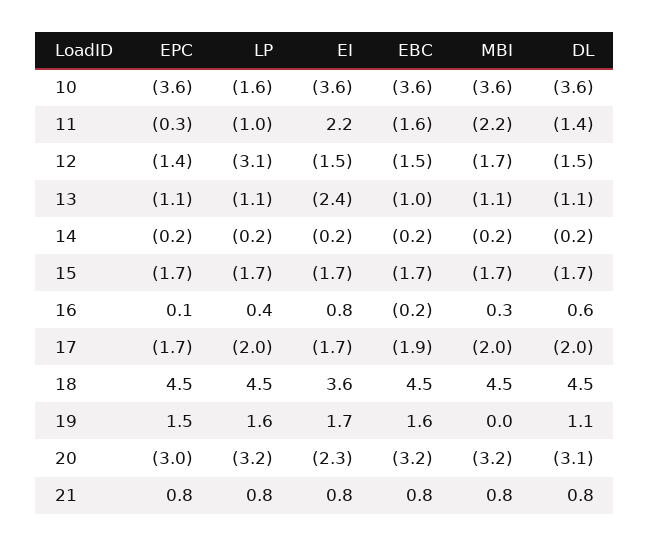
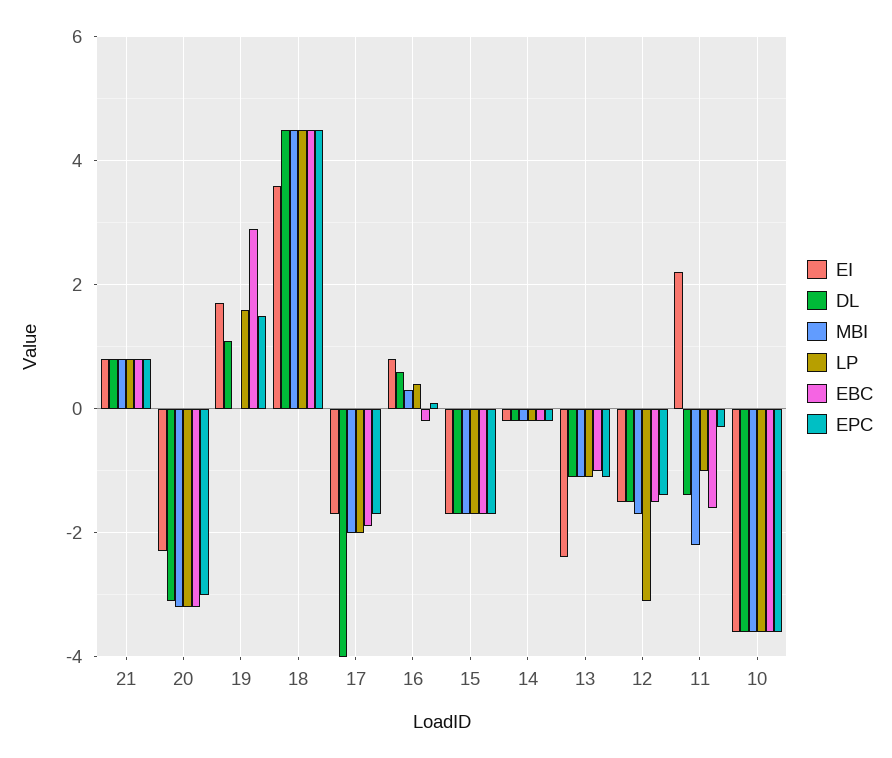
  {
    "EPC": {
      "10": -3.6,
      "11": -0.3,
      "12": -1.4,
      "13": -1.1,
      "14": -0.2,
      "15": -1.7,
      "16": 0.1,
      "17": -1.7,
      "18": 4.5,
      "19": 1.5,
      "20": -3,
      "21": 0.8
    },
    "LP": {
-     "10": -1.6,
+     "10": -3.5,
      "11": -1,
      "12": -3.1,
      "13": -1.1,
      "14": -0.2,
      "15": -1.7,
      "16": 0.4,
      "17": -2,
      "18": 4.5,
      "19": 1.6,
      "20": -3.2,
      "21": 0.8
    },
    "EI": {
      "10": -3.6,
      "11": 2.2,
      "12": -1.5,
      "13": -2.4,
      "14": -0.2,
      "15": -1.7,
      "16": 0.8,
      "17": -1.7,
      "18": 3.6,
      "19": 1.7,
      "20": -2.3,
      "21": 0.8
    },
    "EBC": {
      "10": -3.6,
      "11": -1.6,
      "12": -1.5,
      "13": -1,
      "14": -0.2,
      "15": -1.7,
      "16": -0.2,
      "17": -1.9,
      "18": 4.5,
-     "19": 1.6,
+     "19": 3,
      "20": -3.2,
      "21": 0.8
    },
    "MBI": {
      "10": -3.6,
      "11": -2.2,
      "12": -1.7,
      "13": -1.1,
      "14": -0.2,
      "15": -1.7,
      "16": 0.3,
      "17": -2,
      "18": 4.5,
      "19": 0,
      "20": -3.2,
      "21": 0.8
    },
    "DL": {
      "10": -3.6,
      "11": -1.4,
      "12": -1.5,
      "13": -1.1,
      "14": -0.2,
      "15": -1.7,
      "16": 0.6,
-     "17": -2,
+     "17": -4,
      "18": 4.5,
      "19": 1.1,
      "20": -3.1,
      "21": 0.8
    }
  }

